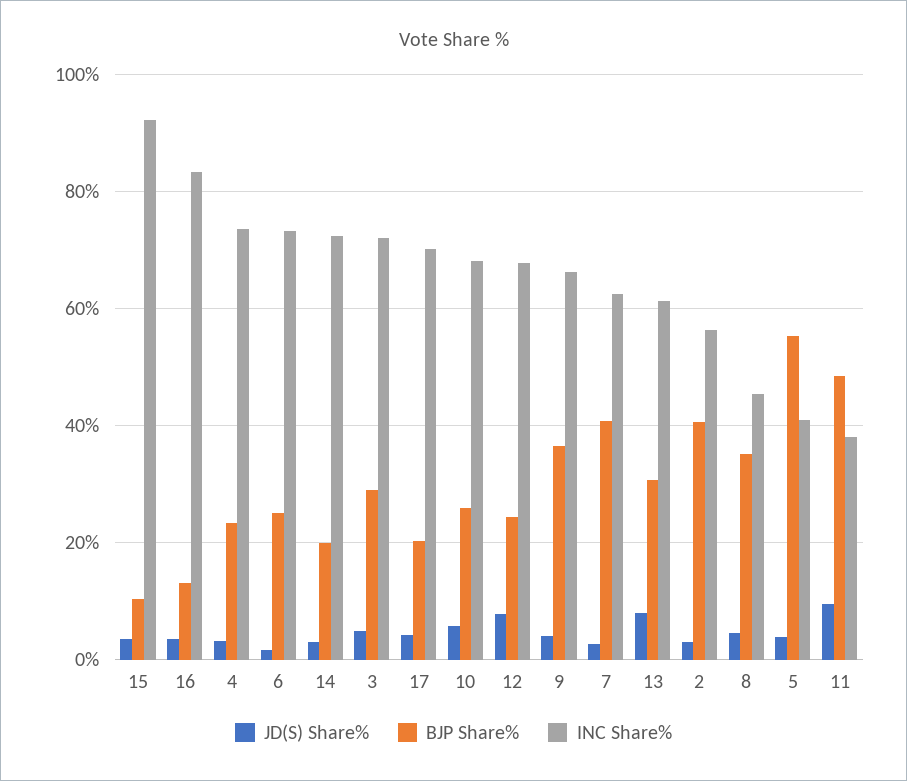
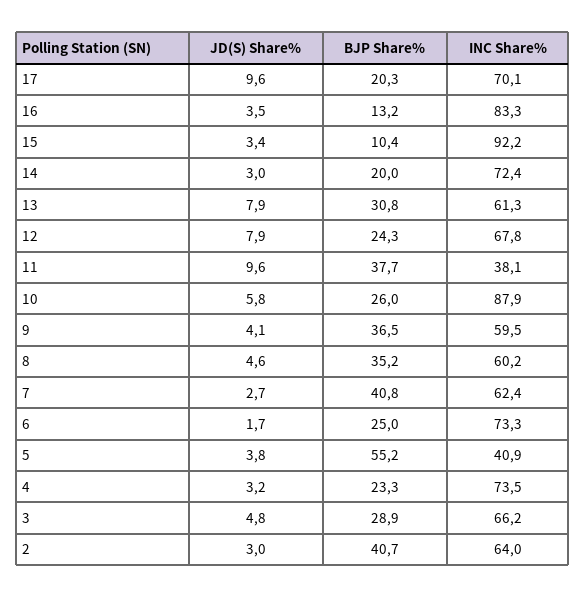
  {
    "JD(S) Share%": {
      "15": 3.4,
      "16": 3.5,
      "4": 3.2,
      "6": 1.7,
      "14": 3,
      "3": 4.8,
-     "17": 4,
+     "17": 9.6,
      "10": 5.8,
      "12": 7.9,
      "9": 4.1,
      "7": 2.7,
      "13": 7.9,
      "2": 3,
      "8": 4.6,
      "5": 3.8,
      "11": 9.6
    },
    "BJP Share%": {
      "15": 10.4,
      "16": 13.2,
      "4": 23.3,
      "6": 25,
      "14": 20,
      "3": 28.9,
      "17": 20.3,
      "10": 26,
      "12": 24.3,
      "9": 36.5,
      "7": 40.8,
      "13": 30.8,
      "2": 40.7,
      "8": 35.2,
      "5": 55.2,
-     "11": 48
+     "11": 37.7
    },
    "INC Share%": {
      "15": 92.2,
      "16": 83.3,
      "4": 73.5,
      "6": 73.3,
      "14": 72.4,
-     "3": 72,
+     "3": 66.2,
      "17": 70.1,
-     "10": 68,
+     "10": 87.9,
      "12": 67.8,
-     "9": 66,
+     "9": 59.5,
      "7": 62.4,
      "13": 61.3,
-     "2": 56,
+     "2": 64,
-     "8": 46,
+     "8": 60.2,
      "5": 40.9,
      "11": 38.1
    }
  }

